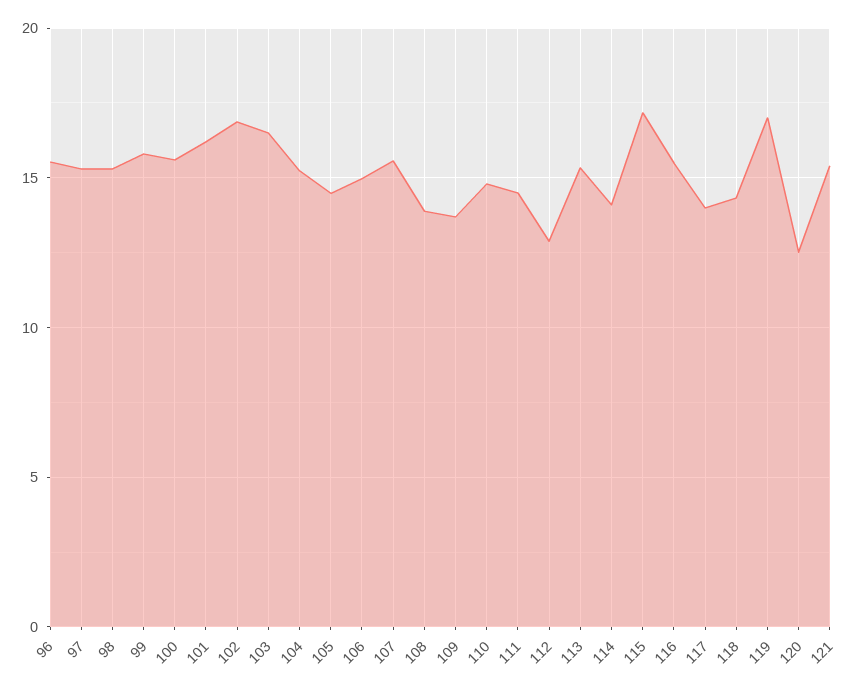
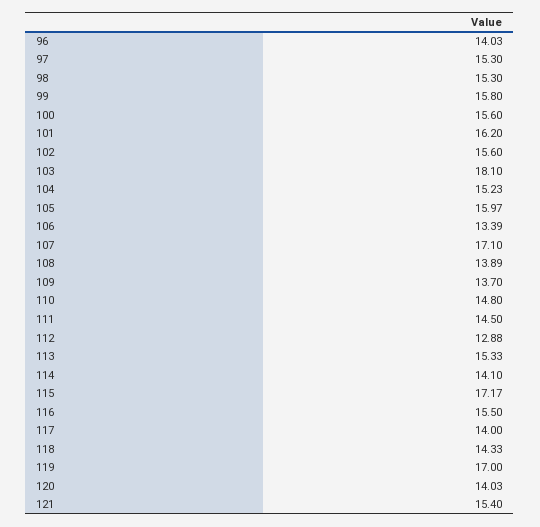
  {
-   "96": 15.5,
+   "96": 14.03,
    "97": 15.3,
    "98": 15.3,
    "99": 15.8,
    "100": 15.6,
    "101": 16.2,
-   "102": 17,
+   "102": 15.6,
-   "103": 16.5,
+   "103": 18.1,
    "104": 15.23,
-   "105": 14.5,
+   "105": 15.97,
-   "106": 15,
+   "106": 13.39,
-   "107": 15.5,
+   "107": 17.1,
    "108": 13.89,
    "109": 13.7,
    "110": 14.8,
    "111": 14.5,
    "112": 12.88,
    "113": 15.33,
    "114": 14.1,
    "115": 17.17,
    "116": 15.5,
    "117": 14,
    "118": 14.33,
    "119": 17,
-   "120": 12.5,
+   "120": 14.03,
    "121": 15.4
  }

